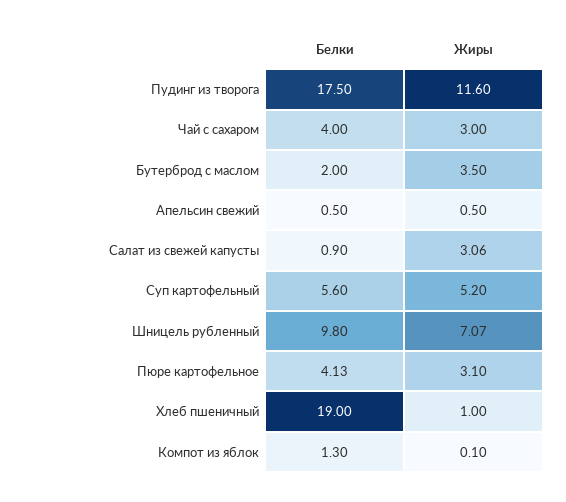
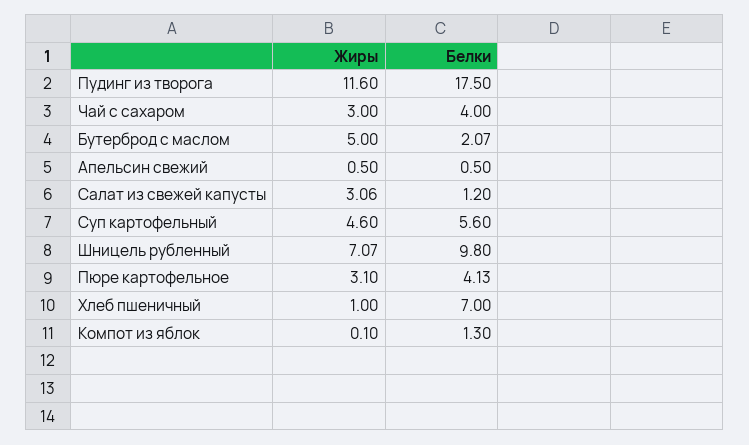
  {
    "Белки": {
      "Пудинг из творога": 17.5,
      "Чай с сахаром": 4,
-     "Бутерброд с маслом": 2,
+     "Бутерброд с маслом": 2.07,
      "Апельсин свежий": 0.5,
-     "Салат из свежей капусты": 0.9,
+     "Салат из свежей капусты": 1.2,
      "Суп картофельный": 5.6,
      "Шницель рубленный": 9.8,
      "Пюре картофельное": 4.13,
-     "Хлеб пшеничный": 19,
+     "Хлеб пшеничный": 7,
      "Компот из яблок": 1.3
    },
    "Жиры": {
      "Пудинг из творога": 11.6,
      "Чай с сахаром": 3,
-     "Бутерброд с маслом": 3.5,
+     "Бутерброд с маслом": 5,
      "Апельсин свежий": 0.5,
      "Салат из свежей капусты": 3.06,
-     "Суп картофельный": 5.2,
+     "Суп картофельный": 4.6,
      "Шницель рубленный": 7.07,
      "Пюре картофельное": 3.1,
      "Хлеб пшеничный": 1,
      "Компот из яблок": 0.1
    }
  }

